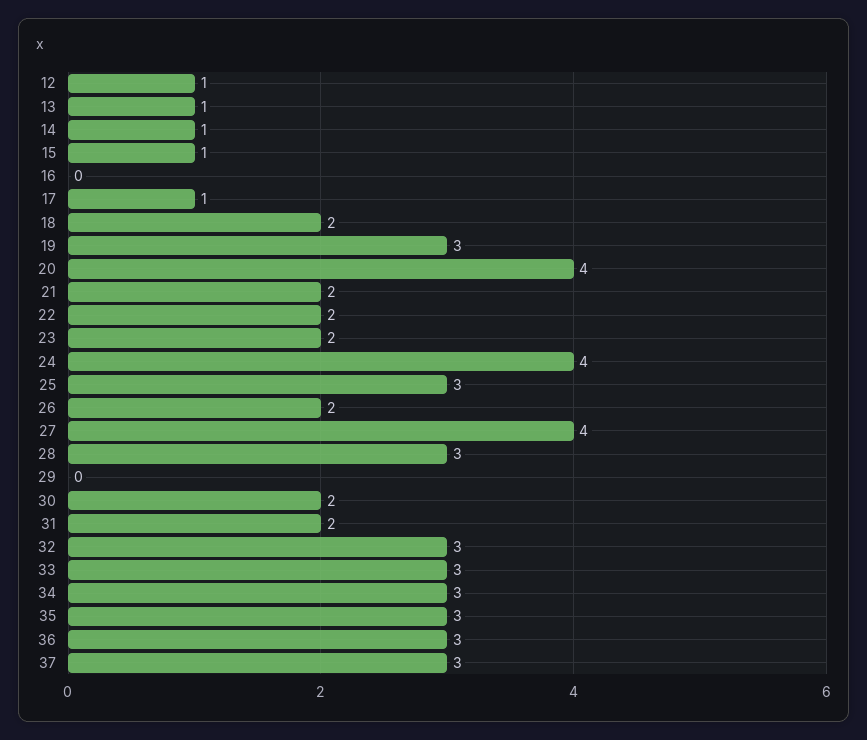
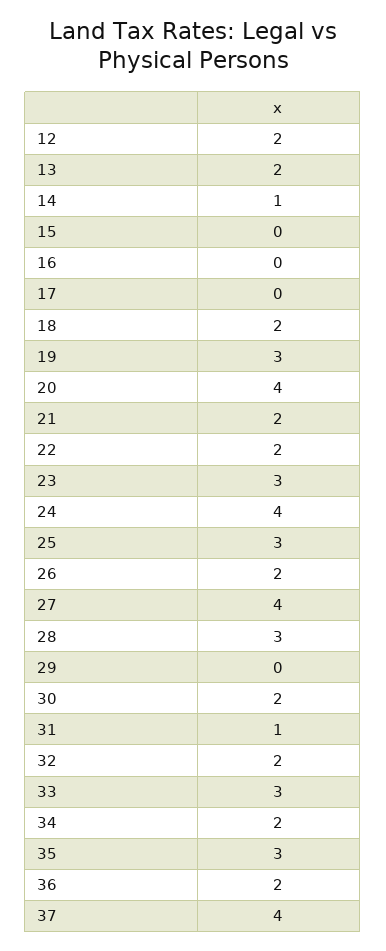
  {
-   "12": 1,
+   "12": 2,
-   "13": 1,
+   "13": 2,
    "14": 1,
-   "15": 1,
+   "15": 0,
    "16": 0,
-   "17": 1,
+   "17": 0,
    "18": 2,
    "19": 3,
    "20": 4,
    "21": 2,
    "22": 2,
-   "23": 2,
+   "23": 3,
    "24": 4,
    "25": 3,
    "26": 2,
    "27": 4,
    "28": 3,
    "29": 0,
    "30": 2,
-   "31": 2,
+   "31": 1,
-   "32": 3,
+   "32": 2,
    "33": 3,
-   "34": 3,
+   "34": 2,
    "35": 3,
-   "36": 3,
+   "36": 2,
-   "37": 3
+   "37": 4
  }

